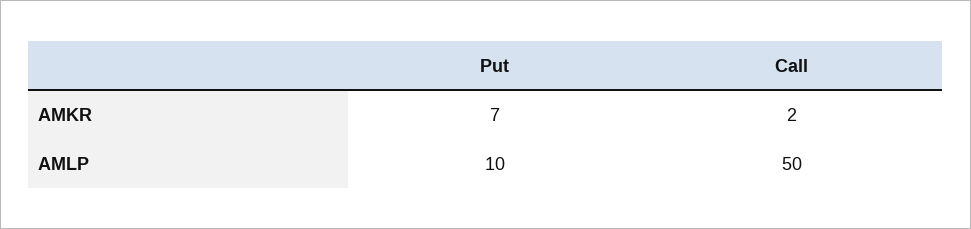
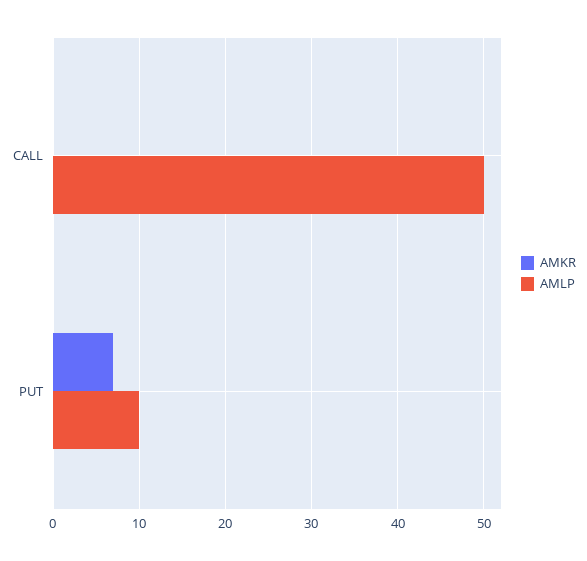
  {
    "AMKR": {
      "Put": 7,
-     "Call": 2
+     "Call": 0
    },
    "AMLP": {
      "Put": 10,
      "Call": 50
    }
  }

